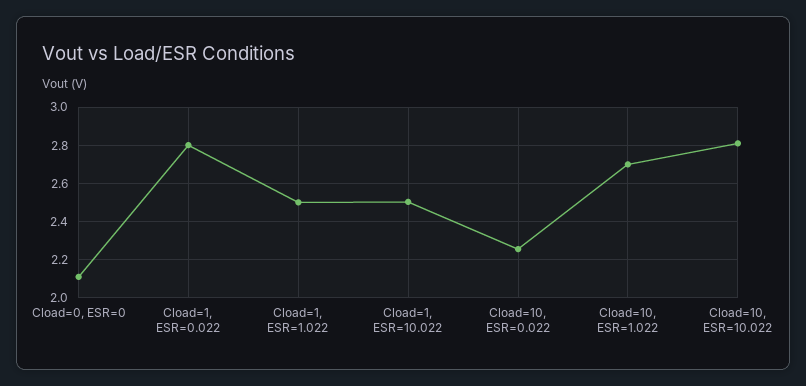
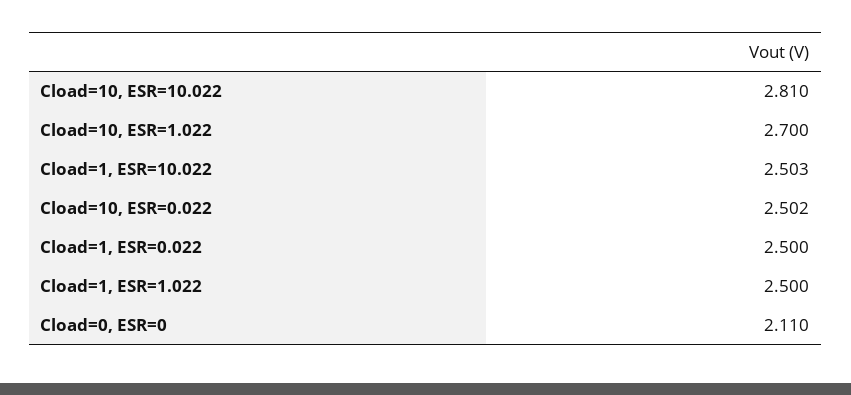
  {
    "Cload=0, ESR=0": 2.11,
-   "Cload=1, ESR=0.022": 2.8,
+   "Cload=1, ESR=0.022": 2.5,
    "Cload=1, ESR=1.022": 2.5,
    "Cload=1, ESR=10.022": 2.503,
-   "Cload=10, ESR=0.022": 2.25,
+   "Cload=10, ESR=0.022": 2.502,
    "Cload=10, ESR=1.022": 2.7,
    "Cload=10, ESR=10.022": 2.81
  }

